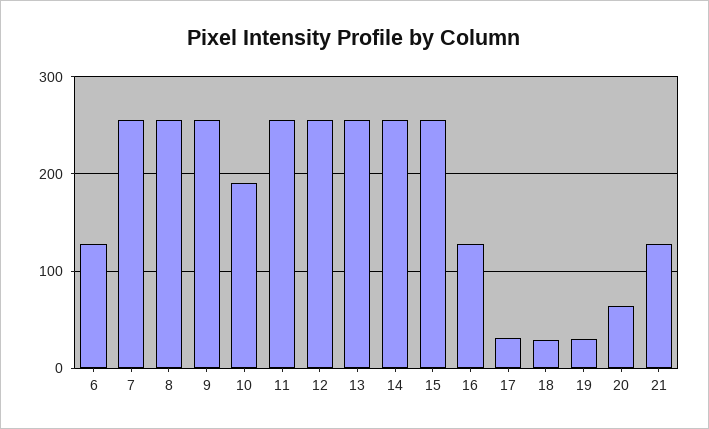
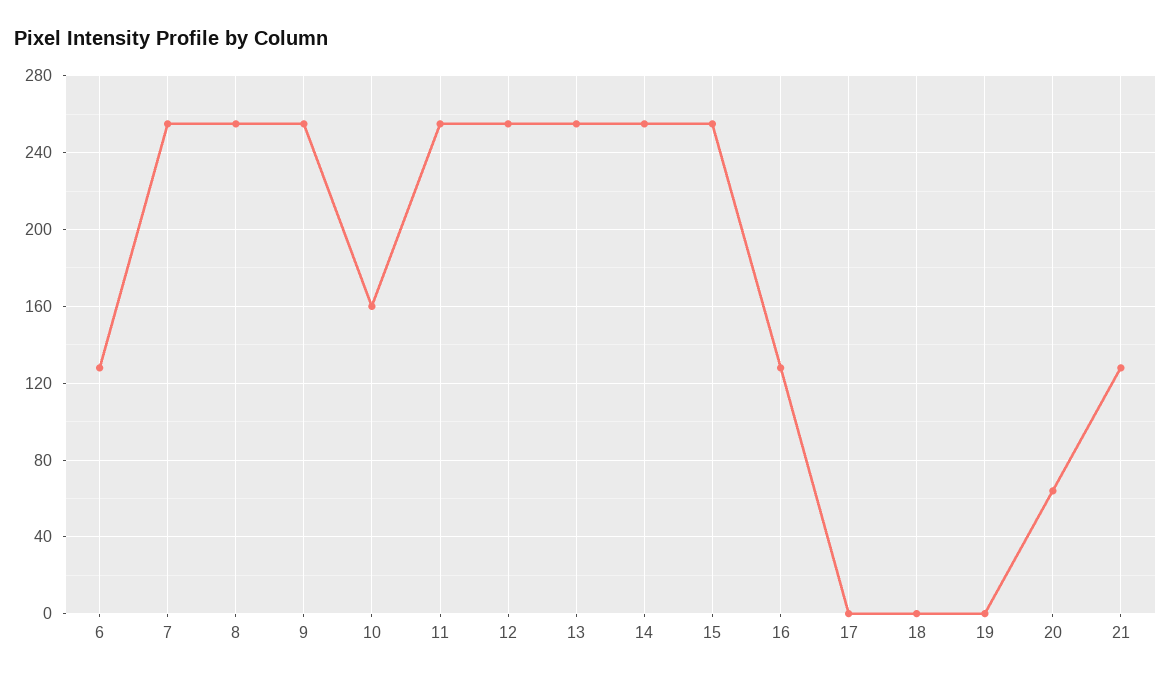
  {
    "6": 130,
    "7": 255,
    "8": 255,
    "9": 255,
-   "10": 190,
+   "10": 160,
    "11": 255,
    "12": 255,
    "13": 255,
    "14": 255,
    "15": 255,
    "16": 130,
-   "17": 30,
+   "17": 0,
-   "18": 30,
+   "18": 0,
-   "19": 30,
+   "19": 0,
    "20": 65,
    "21": 130
  }

